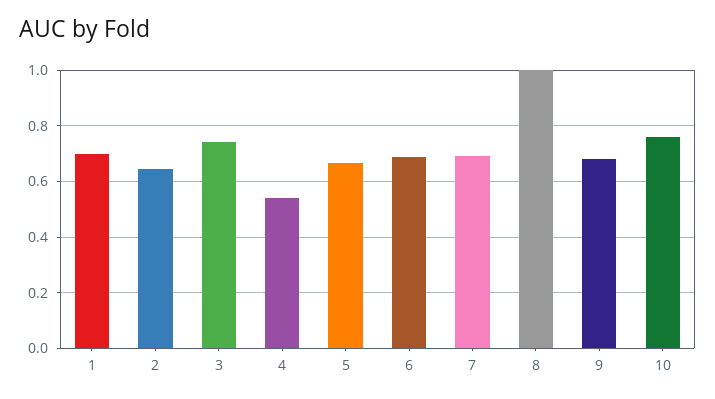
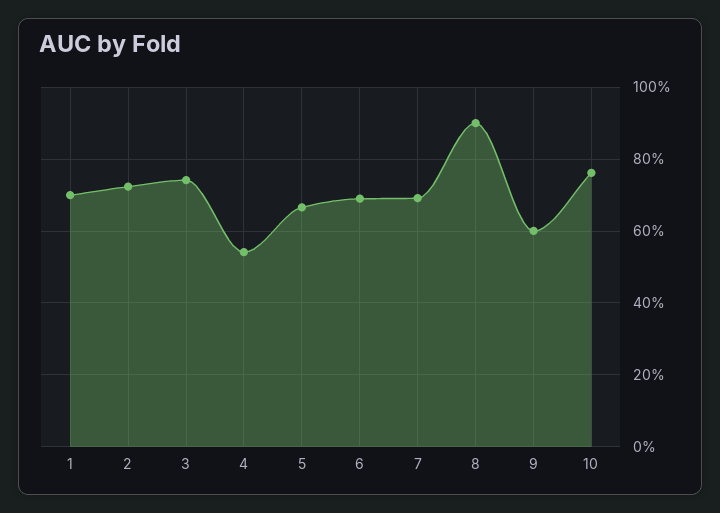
  {
    "1": 0.7,
-   "2": 0.65,
+   "2": 0.72,
    "3": 0.74,
    "4": 0.54,
    "5": 0.66,
    "6": 0.7,
    "7": 0.7,
-   "8": 1,
+   "8": 0.9,
-   "9": 0.675,
+   "9": 0.6,
    "10": 0.76
  }

